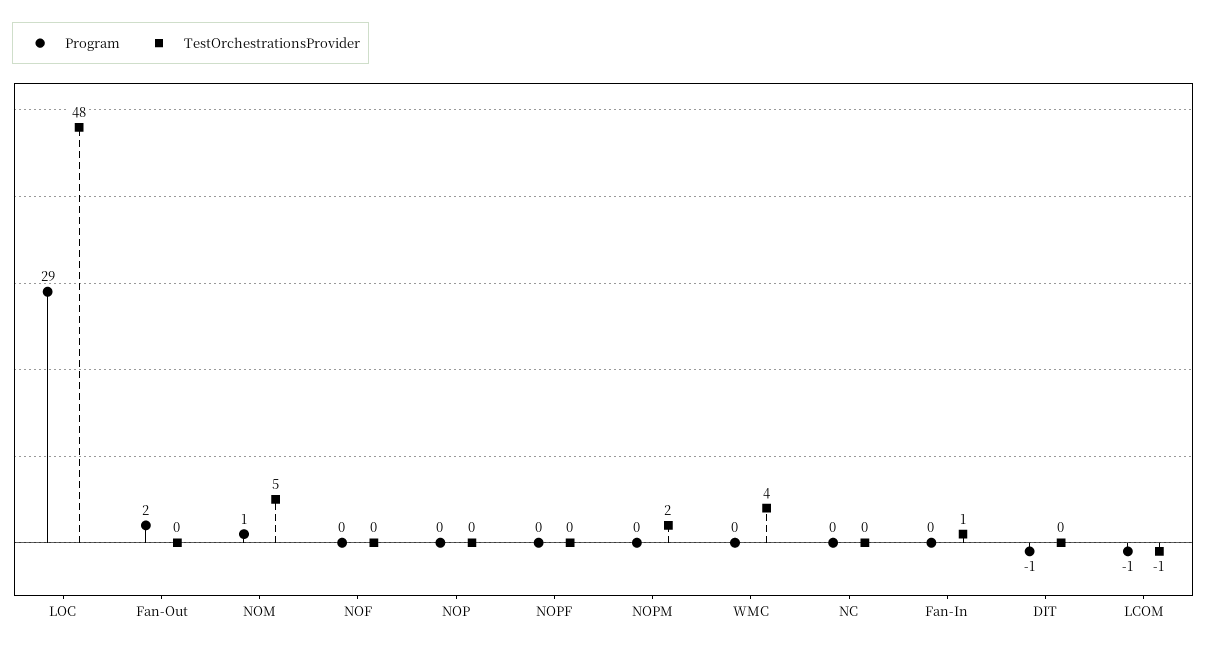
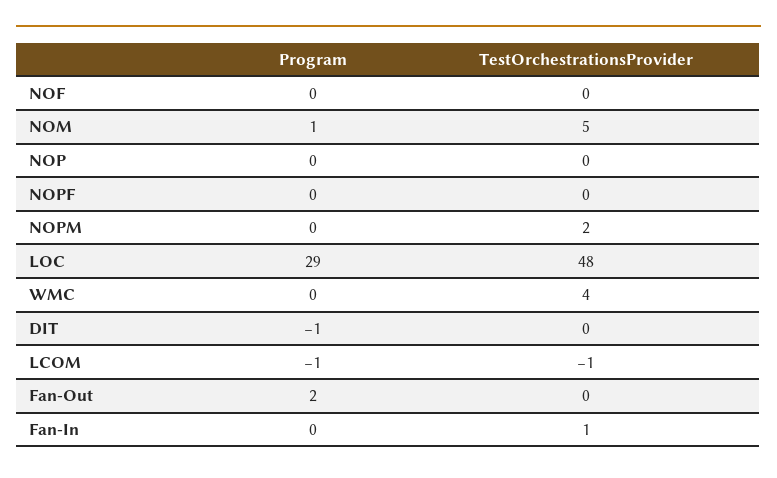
  {
    "Program": {
      "LOC": 29,
      "Fan-Out": 2,
      "NOM": 1,
      "NOF": 0,
      "NOP": 0,
      "NOPF": 0,
      "NOPM": 0,
      "WMC": 0,
-     "NC": 0,
      "Fan-In": 0,
      "DIT": -1,
      "LCOM": -1
    },
    "TestOrchestrationsProvider": {
      "LOC": 48,
      "Fan-Out": 0,
      "NOM": 5,
      "NOF": 0,
      "NOP": 0,
      "NOPF": 0,
      "NOPM": 2,
      "WMC": 4,
-     "NC": 0,
      "Fan-In": 1,
      "DIT": 0,
      "LCOM": -1
    }
  }

